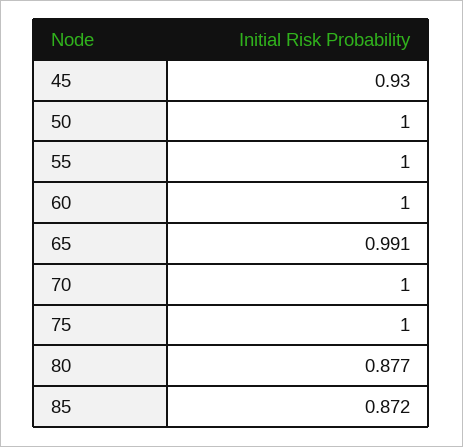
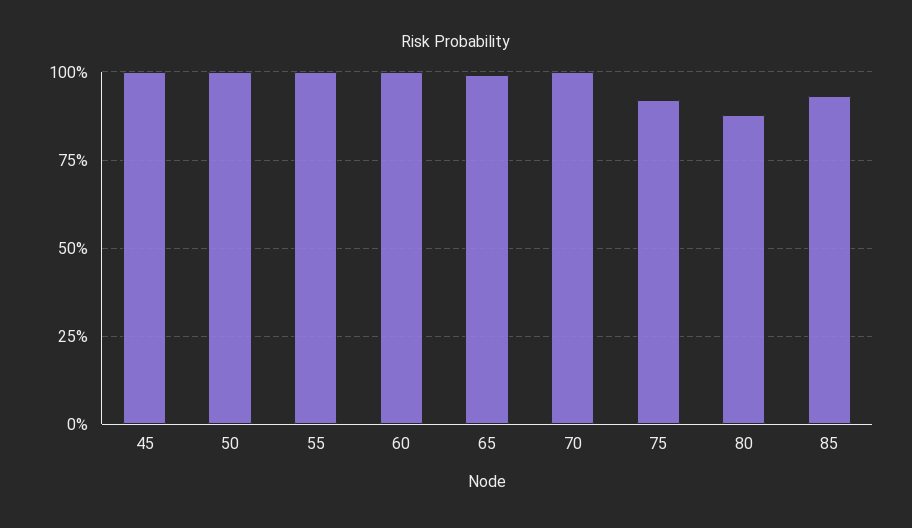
  {
-   "45": 0.93,
+   "45": 1,
    "50": 1,
    "55": 1,
    "60": 1,
    "65": 0.991,
    "70": 1,
-   "75": 1,
+   "75": 0.925,
    "80": 0.877,
-   "85": 0.872
+   "85": 0.925
  }

